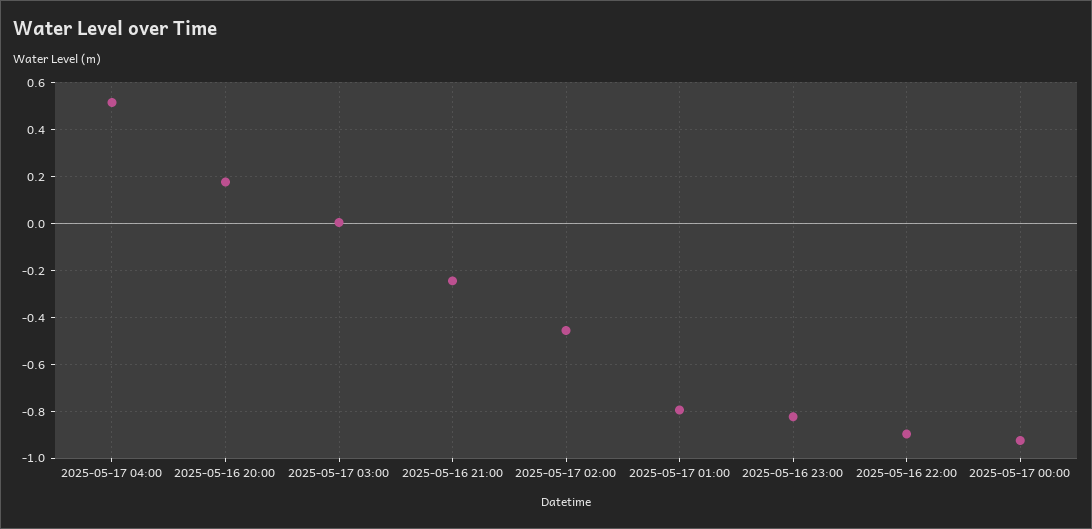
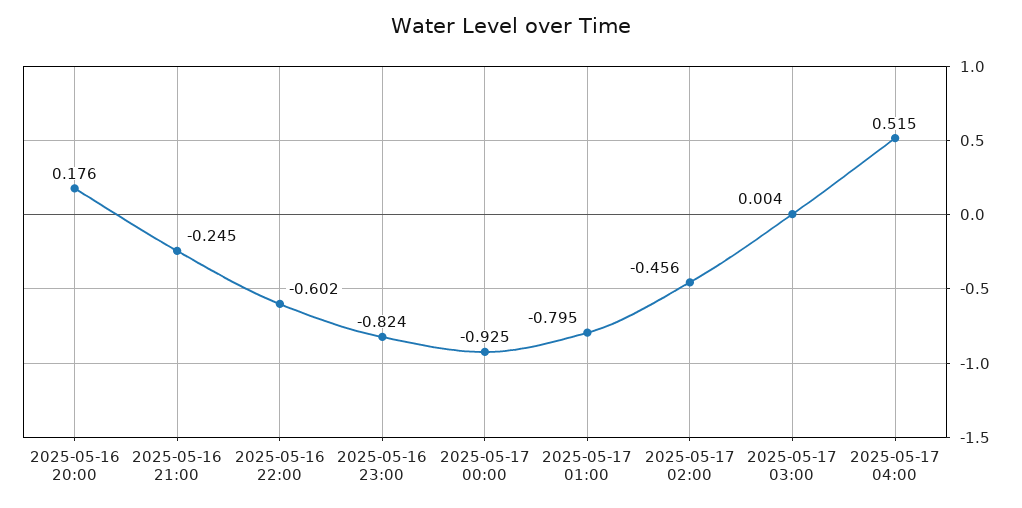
  {
    "2025-05-17 04:00": 0.515,
    "2025-05-16 20:00": 0.176,
    "2025-05-17 03:00": 0.004,
    "2025-05-16 21:00": -0.245,
    "2025-05-17 02:00": -0.456,
    "2025-05-17 01:00": -0.795,
    "2025-05-16 23:00": -0.824,
-   "2025-05-16 22:00": -0.9,
+   "2025-05-16 22:00": -0.602,
    "2025-05-17 00:00": -0.925
  }

